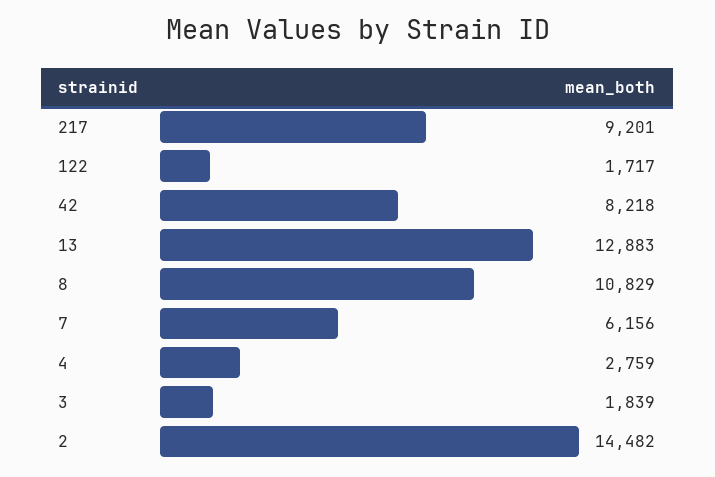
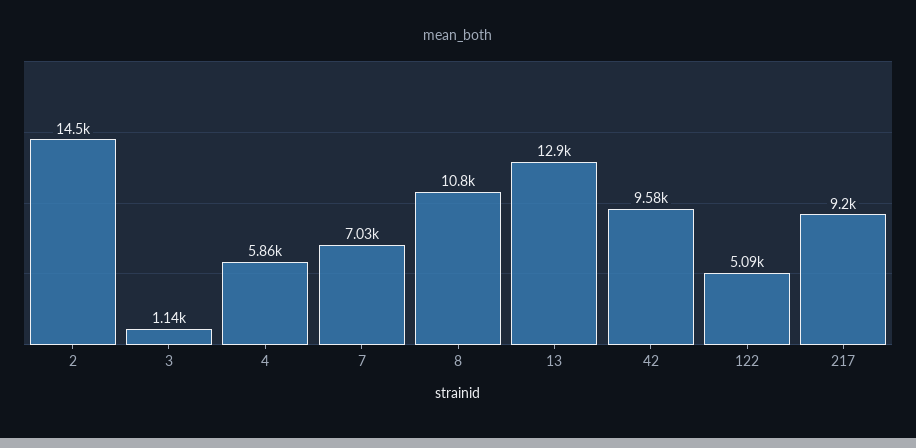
  {
    "217": 9201,
-   "122": 1717,
+   "122": 5090,
-   "42": 8218,
+   "42": 9580,
    "13": 12883,
    "8": 10829,
-   "7": 6156,
+   "7": 7030,
-   "4": 2759,
+   "4": 5860,
-   "3": 1839,
+   "3": 1140,
    "2": 14482
  }

